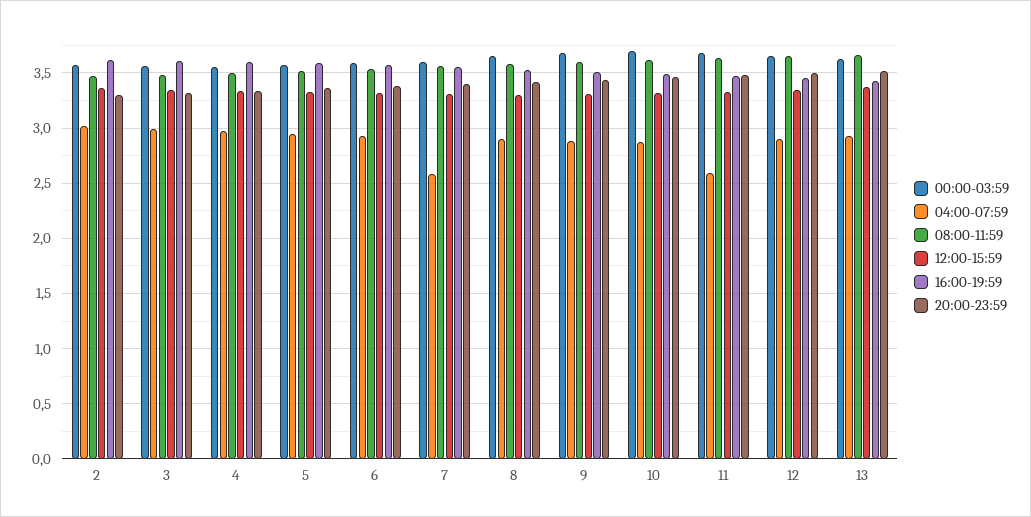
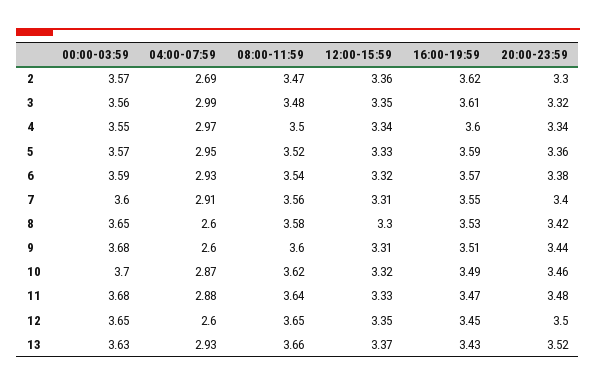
  {
    "00:00-03:59": {
      "2": 3.57,
      "3": 3.56,
      "4": 3.55,
      "5": 3.57,
      "6": 3.59,
      "7": 3.6,
      "8": 3.65,
      "9": 3.68,
      "10": 3.7,
      "11": 3.68,
      "12": 3.65,
      "13": 3.63
    },
    "04:00-07:59": {
-     "2": 3,
+     "2": 2.69,
      "3": 2.99,
      "4": 2.97,
      "5": 2.95,
      "6": 2.93,
-     "7": 2.6,
+     "7": 2.91,
-     "8": 2.9,
+     "8": 2.6,
-     "9": 2.9,
+     "9": 2.6,
      "10": 2.87,
-     "11": 2.6,
+     "11": 2.88,
-     "12": 2.9,
+     "12": 2.6,
      "13": 2.93
    },
    "08:00-11:59": {
      "2": 3.47,
      "3": 3.48,
      "4": 3.5,
      "5": 3.52,
      "6": 3.54,
      "7": 3.56,
      "8": 3.58,
      "9": 3.6,
      "10": 3.62,
      "11": 3.64,
      "12": 3.65,
      "13": 3.66
    },
    "12:00-15:59": {
      "2": 3.36,
      "3": 3.35,
      "4": 3.34,
      "5": 3.33,
      "6": 3.32,
      "7": 3.31,
      "8": 3.3,
      "9": 3.31,
      "10": 3.32,
      "11": 3.33,
      "12": 3.35,
      "13": 3.37
    },
    "16:00-19:59": {
      "2": 3.62,
      "3": 3.61,
      "4": 3.6,
      "5": 3.59,
      "6": 3.57,
      "7": 3.55,
      "8": 3.53,
      "9": 3.51,
      "10": 3.49,
      "11": 3.47,
      "12": 3.45,
      "13": 3.43
    },
    "20:00-23:59": {
      "2": 3.3,
      "3": 3.32,
      "4": 3.34,
      "5": 3.36,
      "6": 3.38,
      "7": 3.4,
      "8": 3.42,
      "9": 3.44,
      "10": 3.46,
      "11": 3.48,
      "12": 3.5,
      "13": 3.52
    }
  }

